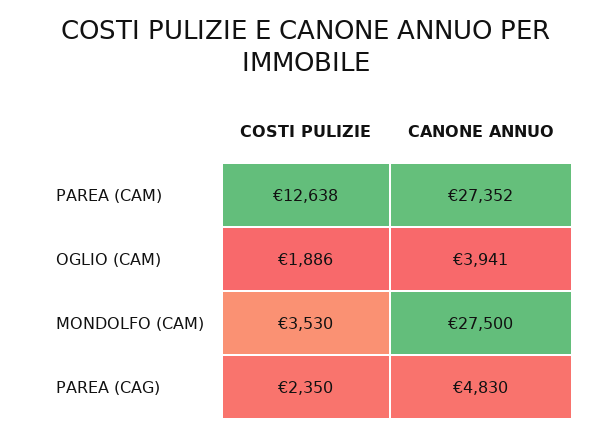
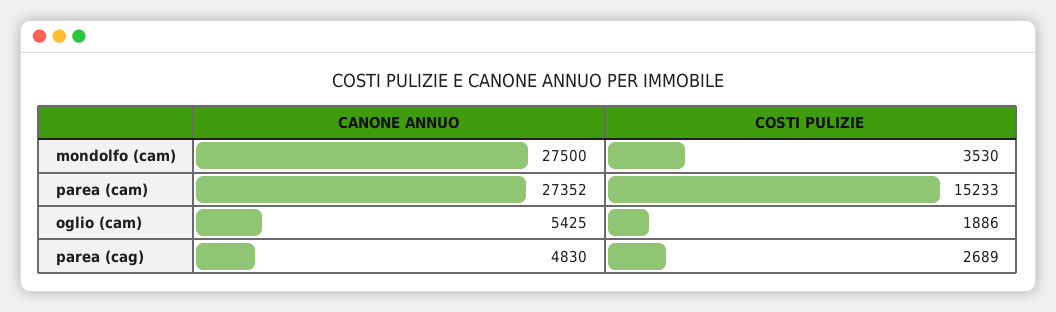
  {
    "COSTI PULIZIE": {
-     "PAREA (CAM)": 12638,
+     "PAREA (CAM)": 15233,
      "OGLIO (CAM)": 1886,
      "MONDOLFO (CAM)": 3530,
-     "PAREA (CAG)": 2350
+     "PAREA (CAG)": 2689
    },
    "CANONE ANNUO": {
      "PAREA (CAM)": 27352,
-     "OGLIO (CAM)": 3941,
+     "OGLIO (CAM)": 5425,
      "MONDOLFO (CAM)": 27500,
      "PAREA (CAG)": 4830
    }
  }

